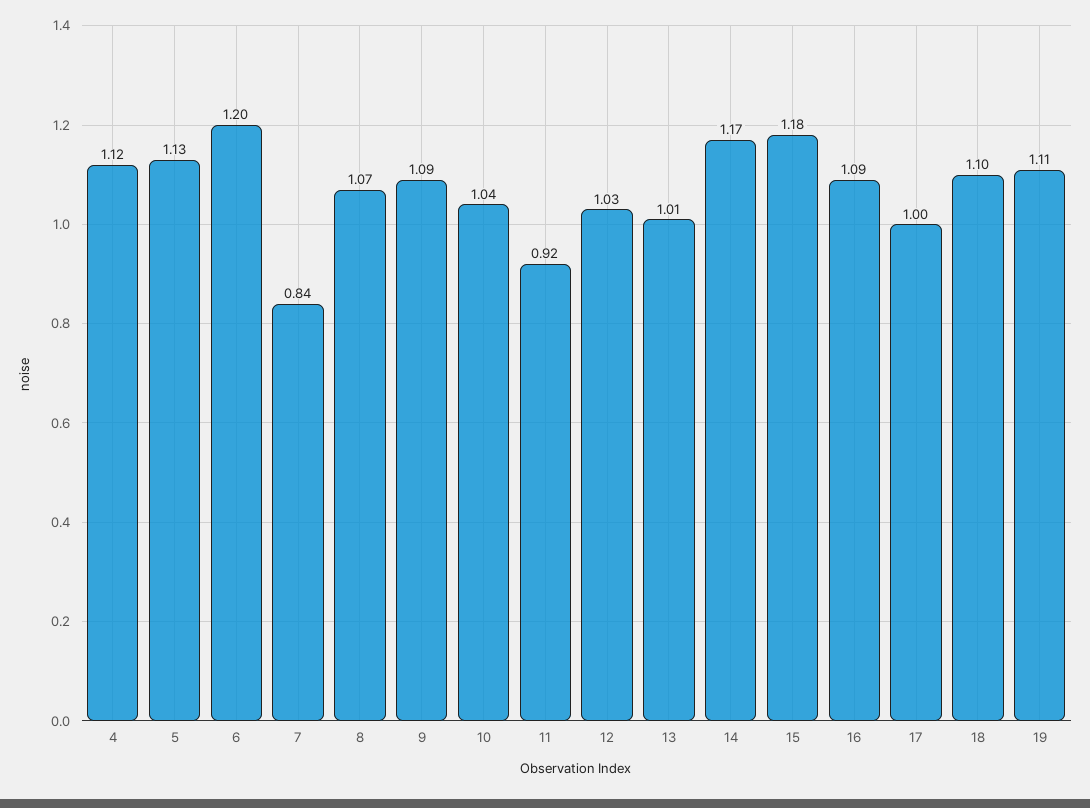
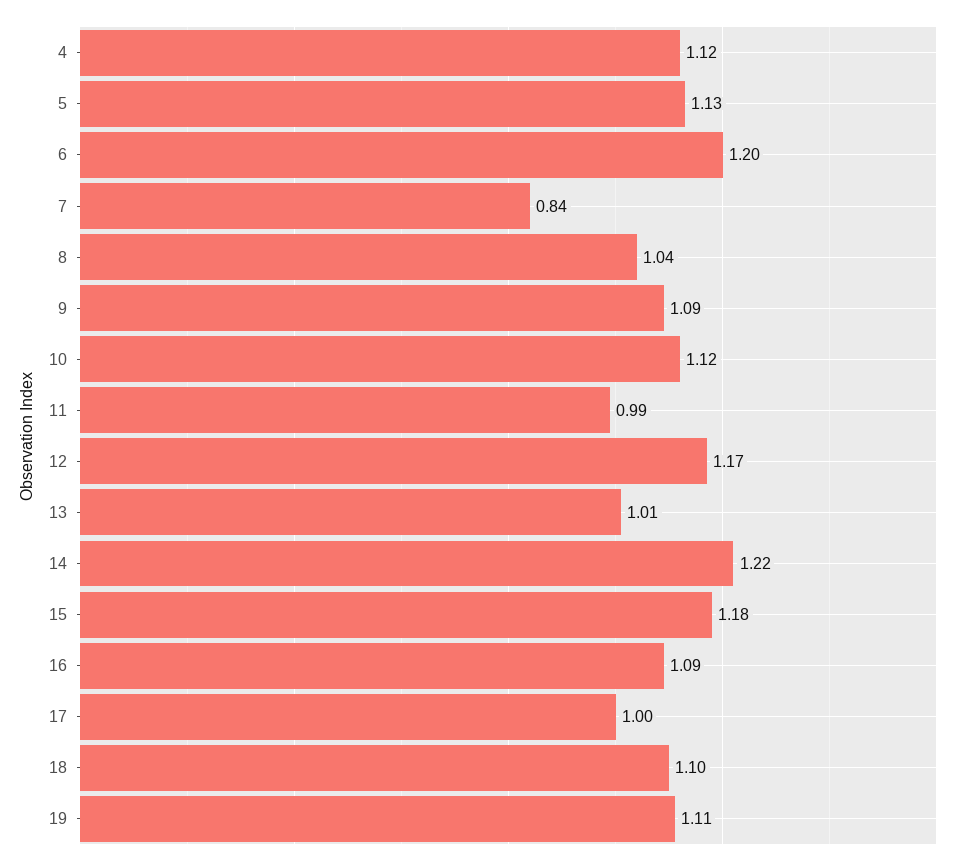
  {
    "4": 1.12,
    "5": 1.13,
    "6": 1.2,
    "7": 0.84,
-   "8": 1.07,
+   "8": 1.04,
    "9": 1.09,
-   "10": 1.04,
+   "10": 1.12,
-   "11": 0.92,
+   "11": 0.99,
-   "12": 1.03,
+   "12": 1.17,
    "13": 1.01,
-   "14": 1.17,
+   "14": 1.22,
    "15": 1.18,
    "16": 1.09,
    "17": 1,
    "18": 1.1,
    "19": 1.11
  }

